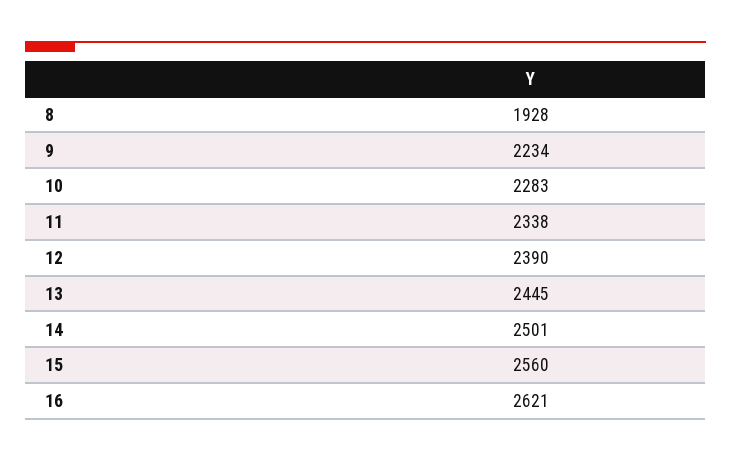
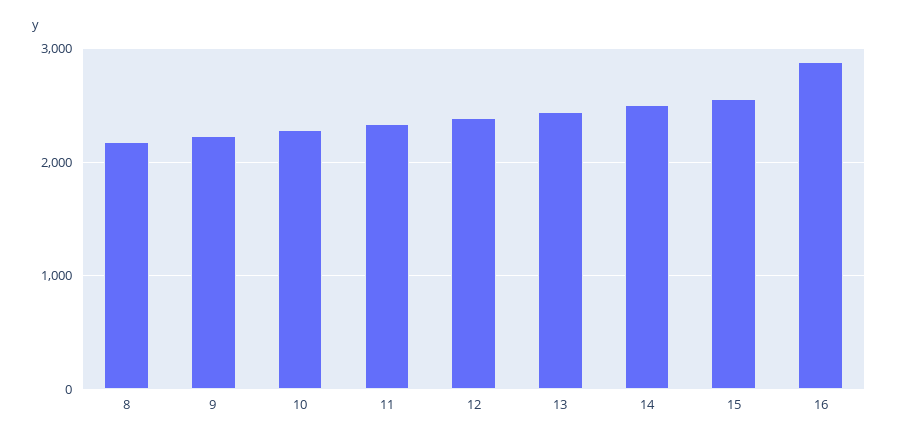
  {
-   "8": 1928,
+   "8": 2200,
    "9": 2234,
    "10": 2283,
    "11": 2338,
    "12": 2390,
    "13": 2445,
    "14": 2501,
    "15": 2560,
-   "16": 2621
+   "16": 2900
  }

